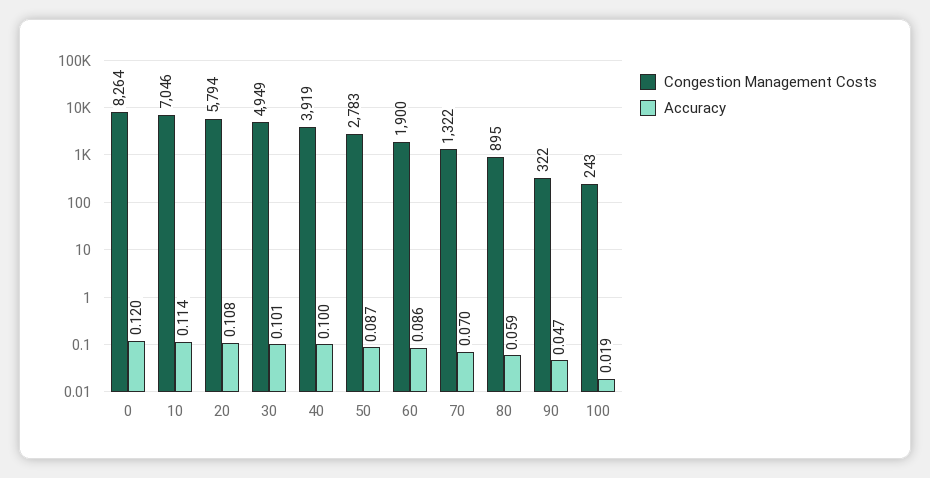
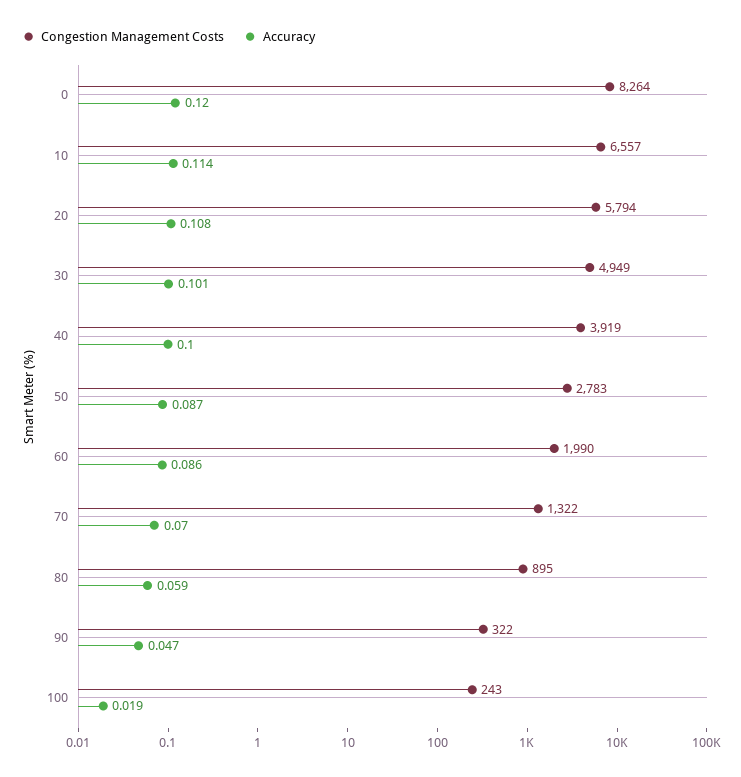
  {
    "Congestion Management Costs": {
      "0": 8264,
-     "10": 7046,
+     "10": 6557,
      "20": 5794,
      "30": 4949,
      "40": 3919,
      "50": 2783,
-     "60": 1900,
+     "60": 1990,
      "70": 1322,
      "80": 895,
      "90": 322,
      "100": 243
    },
    "Accuracy": {
      "0": 0.12,
      "10": 0.114,
      "20": 0.108,
      "30": 0.101,
      "40": 0.1,
      "50": 0.087,
      "60": 0.086,
      "70": 0.07,
      "80": 0.059,
      "90": 0.047,
      "100": 0.019
    }
  }

